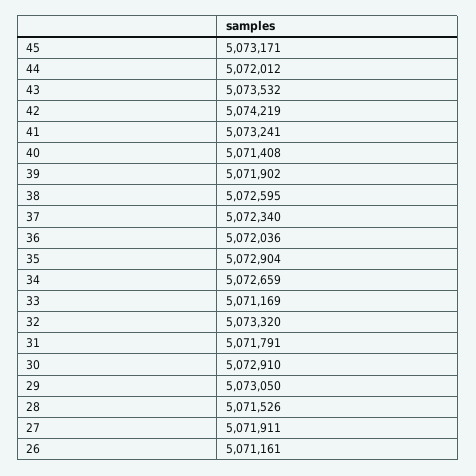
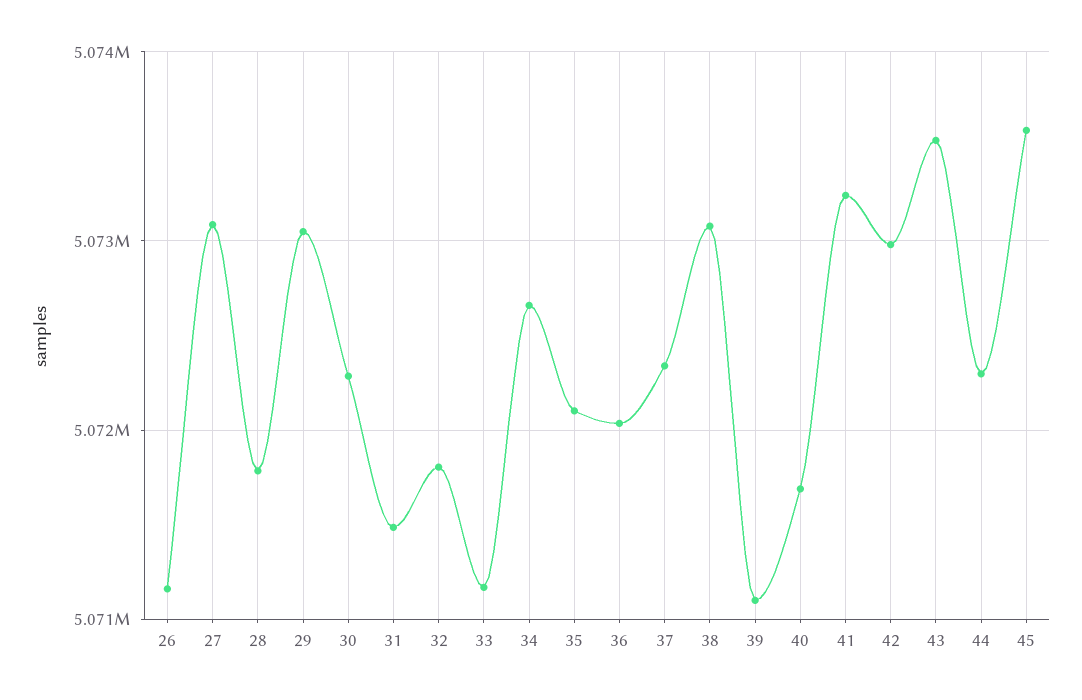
  {
-   "45": 5073171,
+   "45": 5073600,
-   "44": 5072012,
+   "44": 5072300,
    "43": 5073532,
-   "42": 5074219,
+   "42": 5073000,
    "41": 5073241,
-   "40": 5071408,
+   "40": 5071700,
-   "39": 5071902,
+   "39": 5071100,
-   "38": 5072595,
+   "38": 5073100,
    "37": 5072340,
    "36": 5072036,
-   "35": 5072904,
+   "35": 5072100,
    "34": 5072659,
    "33": 5071169,
-   "32": 5073320,
+   "32": 5071800,
-   "31": 5071791,
+   "31": 5071500,
-   "30": 5072910,
+   "30": 5072300,
    "29": 5073050,
-   "28": 5071526,
+   "28": 5071800,
-   "27": 5071911,
+   "27": 5073100,
    "26": 5071161
  }

